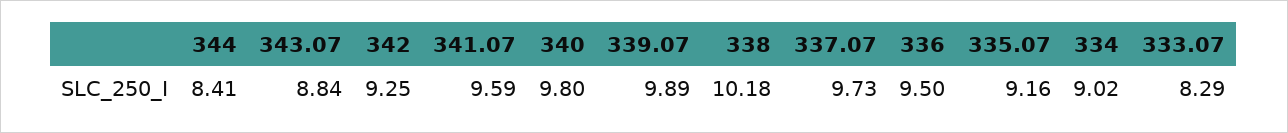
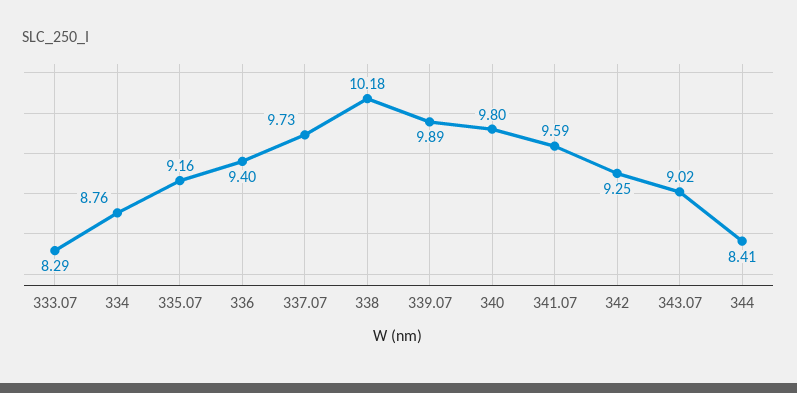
  {
    "344": 8.41,
-   "343.07": 8.84,
+   "343.07": 9.02,
    "342": 9.25,
    "341.07": 9.59,
    "340": 9.8,
    "339.07": 9.89,
    "338": 10.18,
    "337.07": 9.73,
-   "336": 9.5,
+   "336": 9.4,
    "335.07": 9.16,
-   "334": 9.02,
+   "334": 8.76,
    "333.07": 8.29
  }

